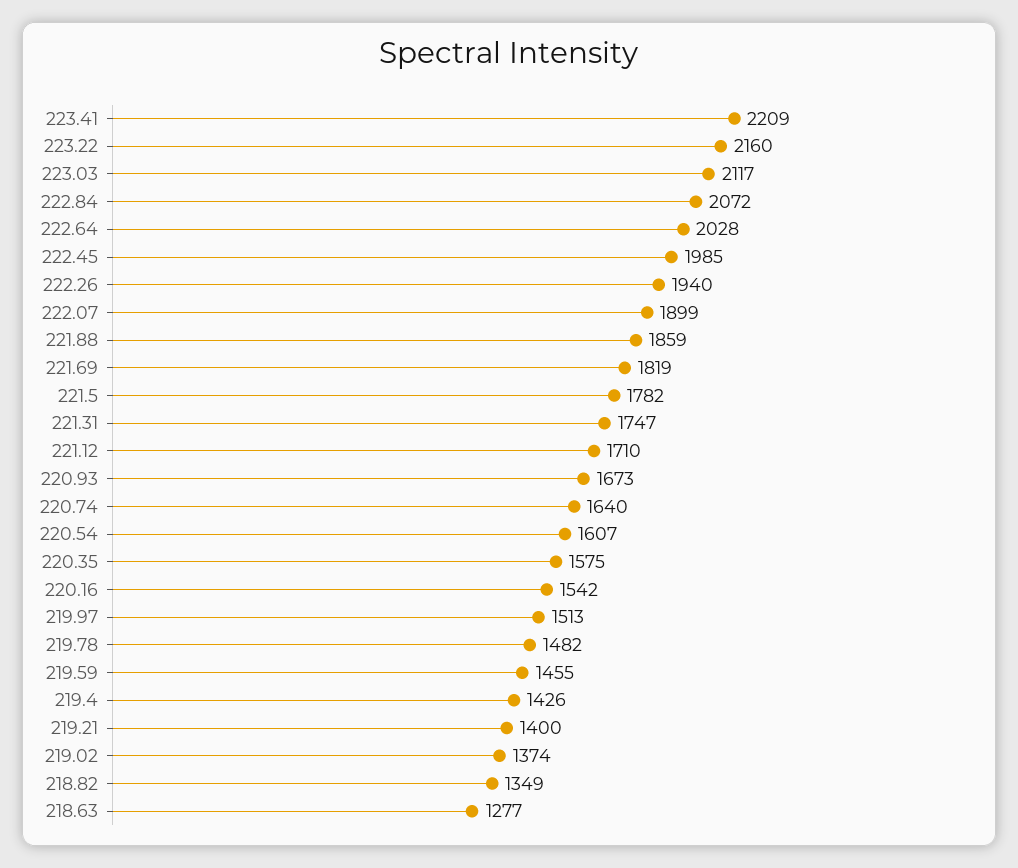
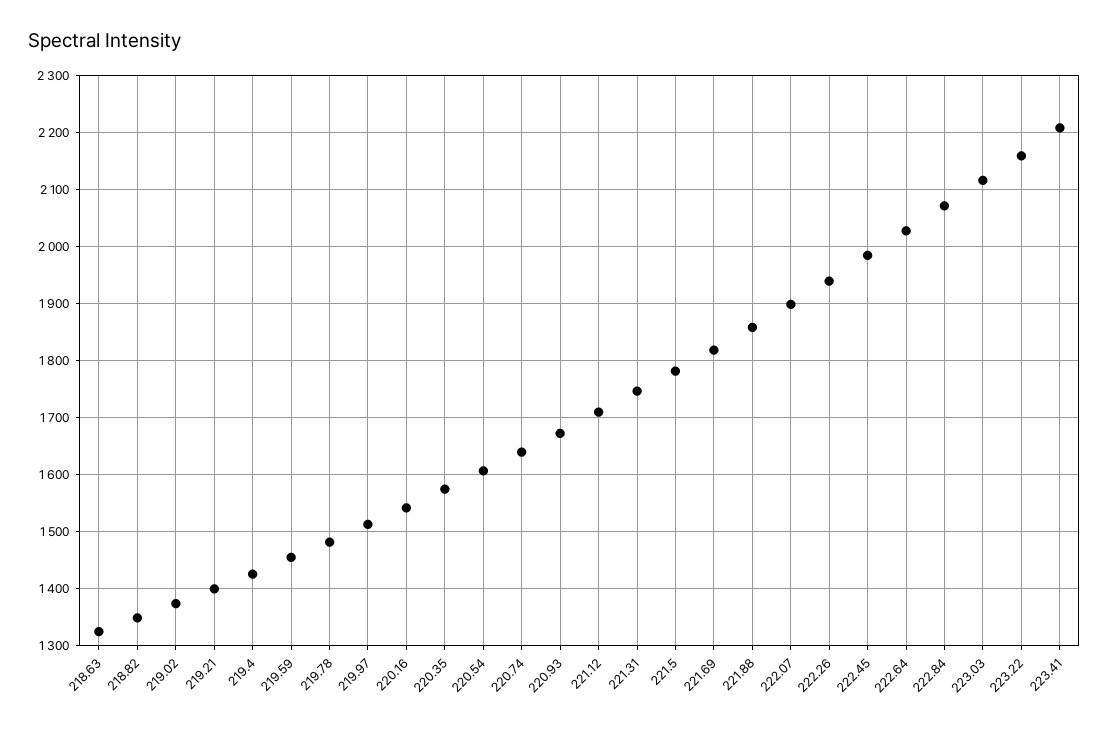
  {
    "223.41": 2209,
    "223.22": 2160,
    "223.03": 2117,
    "222.84": 2072,
    "222.64": 2028,
    "222.45": 1985,
    "222.26": 1940,
    "222.07": 1899,
    "221.88": 1859,
    "221.69": 1819,
    "221.5": 1782,
    "221.31": 1747,
    "221.12": 1710,
    "220.93": 1673,
    "220.74": 1640,
    "220.54": 1607,
    "220.35": 1575,
    "220.16": 1542,
    "219.97": 1513,
    "219.78": 1482,
    "219.59": 1455,
    "219.4": 1426,
    "219.21": 1400,
    "219.02": 1374,
    "218.82": 1349,
-   "218.63": 1277
+   "218.63": 1320
  }

